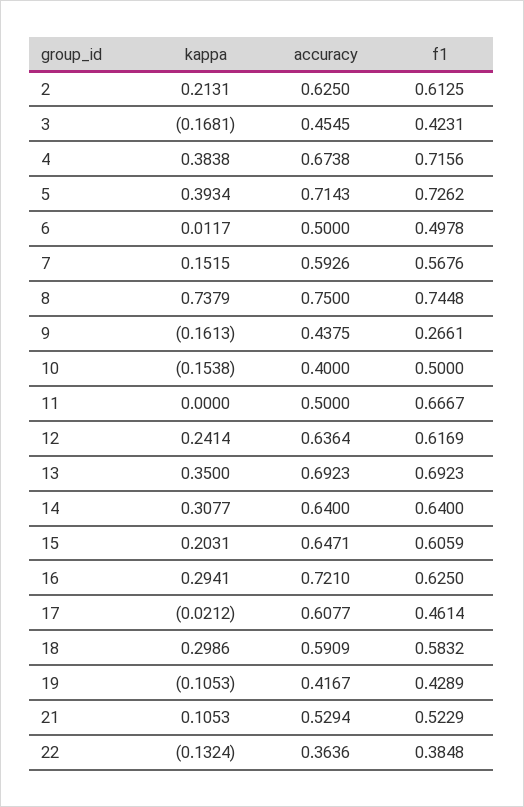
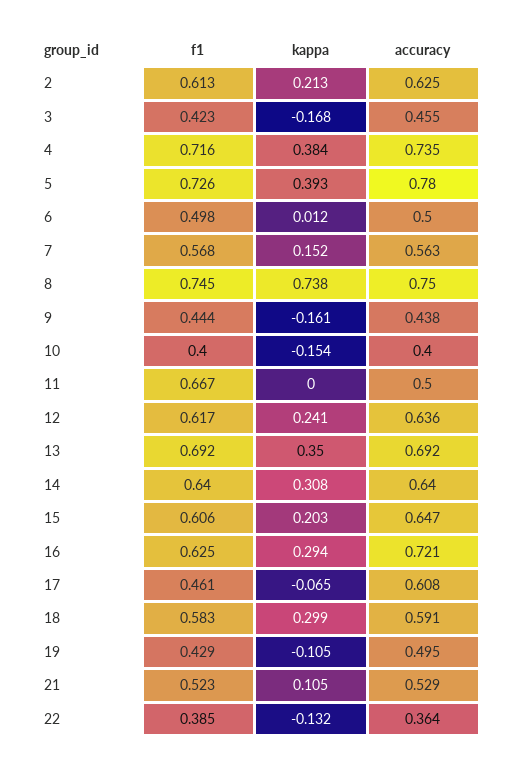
  {
    "kappa": {
      "2": 0.2131,
      "3": -0.1681,
      "4": 0.3838,
      "5": 0.3934,
      "6": 0.0117,
      "7": 0.1515,
      "8": 0.7379,
      "9": -0.1613,
      "10": -0.1538,
      "11": 0,
      "12": 0.2414,
      "13": 0.35,
      "14": 0.3077,
      "15": 0.2031,
      "16": 0.2941,
-     "17": -0.0212,
+     "17": -0.065,
      "18": 0.2986,
      "19": -0.1053,
      "21": 0.1053,
      "22": -0.1324
    },
    "accuracy": {
      "2": 0.625,
      "3": 0.4545,
-     "4": 0.6738,
+     "4": 0.735,
-     "5": 0.7143,
+     "5": 0.78,
      "6": 0.5,
-     "7": 0.5926,
+     "7": 0.563,
      "8": 0.75,
      "9": 0.4375,
      "10": 0.4,
      "11": 0.5,
      "12": 0.6364,
      "13": 0.6923,
      "14": 0.64,
      "15": 0.6471,
      "16": 0.721,
      "17": 0.6077,
      "18": 0.5909,
-     "19": 0.4167,
+     "19": 0.495,
      "21": 0.5294,
      "22": 0.3636
    },
    "f1": {
      "2": 0.6125,
      "3": 0.4231,
      "4": 0.7156,
      "5": 0.7262,
      "6": 0.4978,
      "7": 0.5676,
      "8": 0.7448,
-     "9": 0.2661,
+     "9": 0.444,
-     "10": 0.5,
+     "10": 0.4,
      "11": 0.6667,
      "12": 0.6169,
      "13": 0.6923,
      "14": 0.64,
      "15": 0.6059,
      "16": 0.625,
      "17": 0.4614,
      "18": 0.5832,
      "19": 0.4289,
      "21": 0.5229,
      "22": 0.3848
    }
  }

